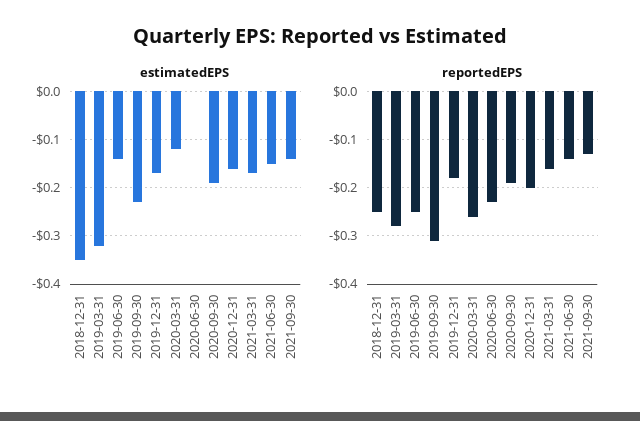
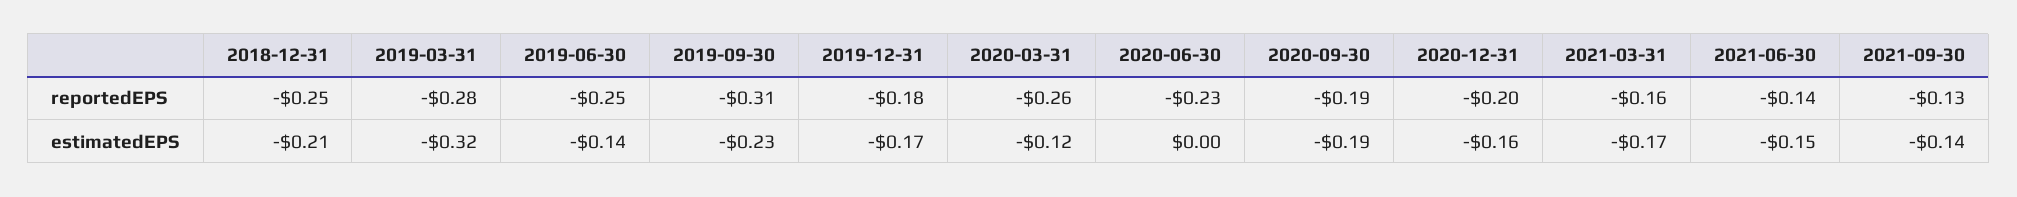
  {
    "estimatedEPS": {
-     "2018-12-31": -0.35,
+     "2018-12-31": -0.21,
      "2019-03-31": -0.32,
      "2019-06-30": -0.14,
      "2019-09-30": -0.23,
      "2019-12-31": -0.17,
      "2020-03-31": -0.12,
      "2020-06-30": 0,
      "2020-09-30": -0.19,
      "2020-12-31": -0.16,
      "2021-03-31": -0.17,
      "2021-06-30": -0.15,
      "2021-09-30": -0.14
    },
    "reportedEPS": {
      "2018-12-31": -0.25,
      "2019-03-31": -0.28,
      "2019-06-30": -0.25,
      "2019-09-30": -0.31,
      "2019-12-31": -0.18,
      "2020-03-31": -0.26,
      "2020-06-30": -0.23,
      "2020-09-30": -0.19,
      "2020-12-31": -0.2,
      "2021-03-31": -0.16,
      "2021-06-30": -0.14,
      "2021-09-30": -0.13
    }
  }

